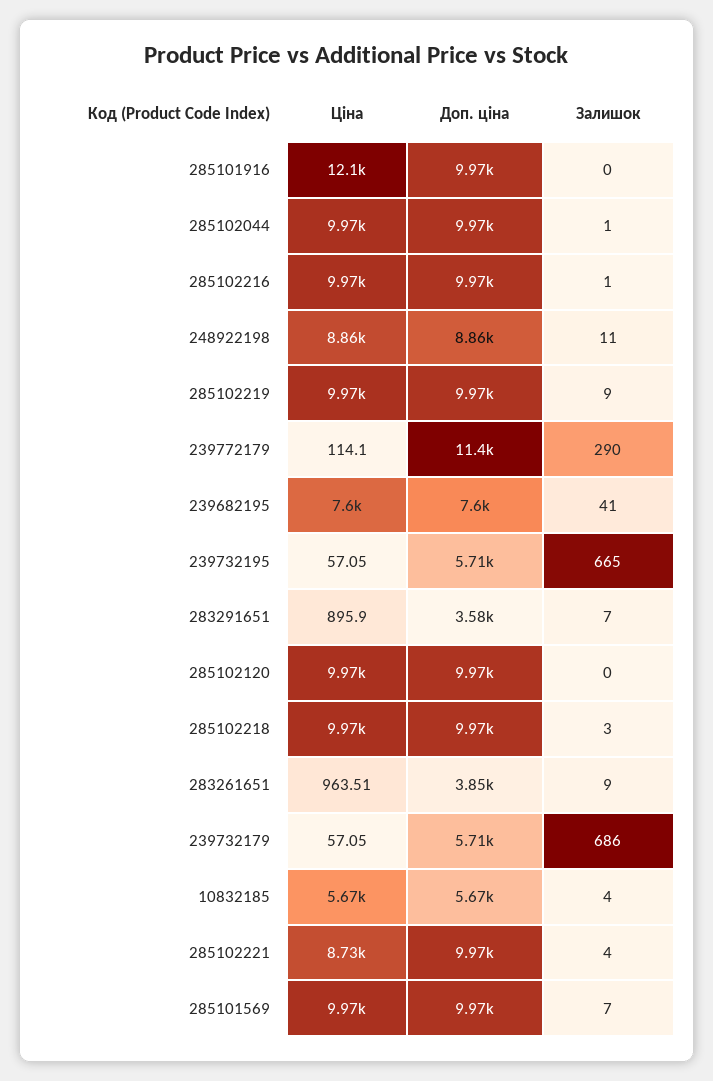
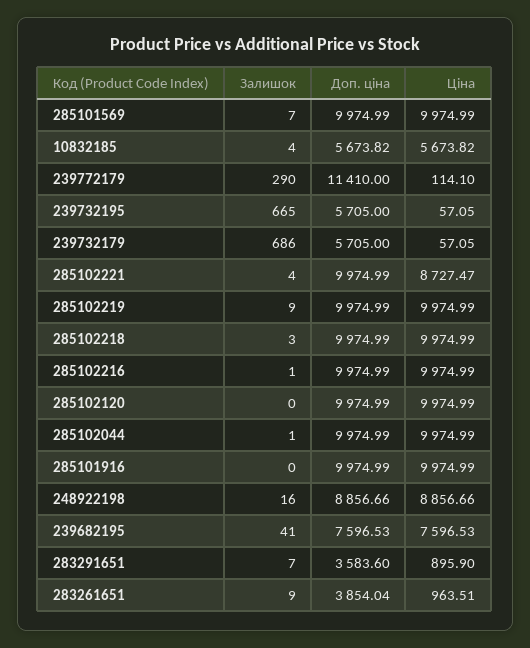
  {
    "Ціна": {
-     "285101916": 12100,
+     "285101916": 9974.99,
      "285102044": 9974.99,
      "285102216": 9974.99,
      "248922198": 8856.66,
      "285102219": 9974.99,
      "239772179": 114.1,
      "239682195": 7596.53,
      "239732195": 57.05,
      "283291651": 895.9,
      "285102120": 9974.99,
      "285102218": 9974.99,
      "283261651": 963.51,
      "239732179": 57.05,
      "10832185": 5673.82,
      "285102221": 8727.47,
      "285101569": 9974.99
    },
    "Доп. ціна": {
      "285101916": 9974.99,
      "285102044": 9974.99,
      "285102216": 9974.99,
      "248922198": 8856.66,
      "285102219": 9974.99,
      "239772179": 11410,
      "239682195": 7596.53,
      "239732195": 5705,
      "283291651": 3583.6,
      "285102120": 9974.99,
      "285102218": 9974.99,
      "283261651": 3854.04,
      "239732179": 5705,
      "10832185": 5673.82,
      "285102221": 9974.99,
      "285101569": 9974.99
    },
    "Залишок": {
      "285101916": 0,
      "285102044": 1,
      "285102216": 1,
-     "248922198": 11,
+     "248922198": 16,
      "285102219": 9,
      "239772179": 290,
      "239682195": 41,
      "239732195": 665,
      "283291651": 7,
      "285102120": 0,
      "285102218": 3,
      "283261651": 9,
      "239732179": 686,
      "10832185": 4,
      "285102221": 4,
      "285101569": 7
    }
  }

